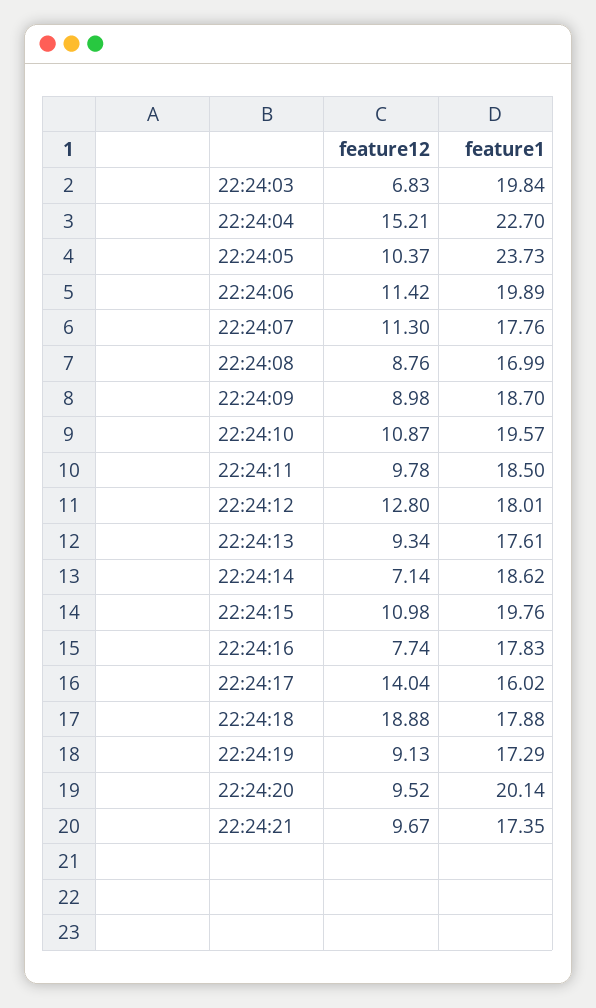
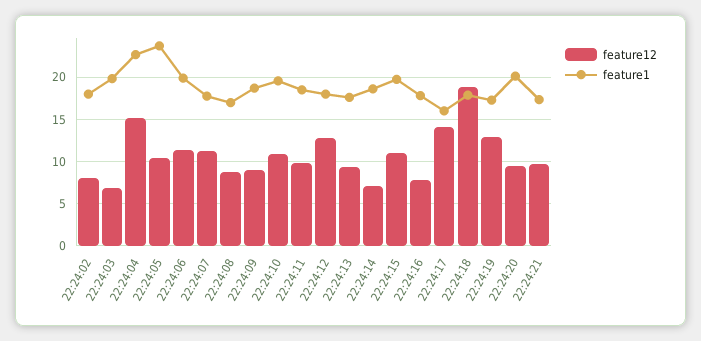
  {
    "feature12": {
      "22:24:03": 6.83,
      "22:24:04": 15.21,
      "22:24:05": 10.37,
      "22:24:06": 11.42,
      "22:24:07": 11.3,
      "22:24:08": 8.76,
      "22:24:09": 8.98,
      "22:24:10": 10.87,
      "22:24:11": 9.78,
      "22:24:12": 12.8,
      "22:24:13": 9.34,
      "22:24:14": 7.14,
      "22:24:15": 10.98,
      "22:24:16": 7.74,
      "22:24:17": 14.04,
      "22:24:18": 18.88,
-     "22:24:19": 9.13,
+     "22:24:19": 13,
      "22:24:20": 9.52,
-     "22:24:21": 9.67
+     "22:24:21": 9.67,
+     "22:24:02": 8
    },
    "feature1": {
      "22:24:03": 19.84,
      "22:24:04": 22.7,
      "22:24:05": 23.73,
      "22:24:06": 19.89,
      "22:24:07": 17.76,
      "22:24:08": 16.99,
      "22:24:09": 18.7,
      "22:24:10": 19.57,
      "22:24:11": 18.5,
      "22:24:12": 18.01,
      "22:24:13": 17.61,
      "22:24:14": 18.62,
      "22:24:15": 19.76,
      "22:24:16": 17.83,
      "22:24:17": 16.02,
      "22:24:18": 17.88,
      "22:24:19": 17.29,
      "22:24:20": 20.14,
-     "22:24:21": 17.35
+     "22:24:21": 17.35,
+     "22:24:02": 18
    }
  }

